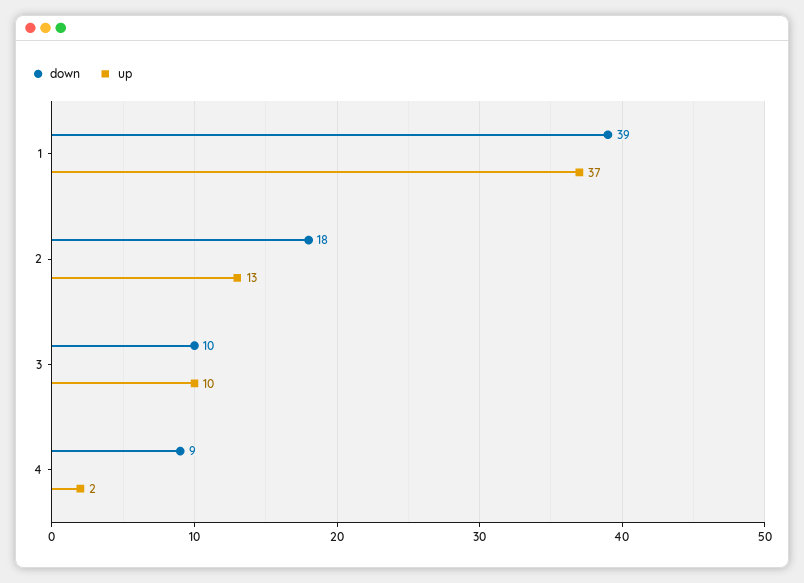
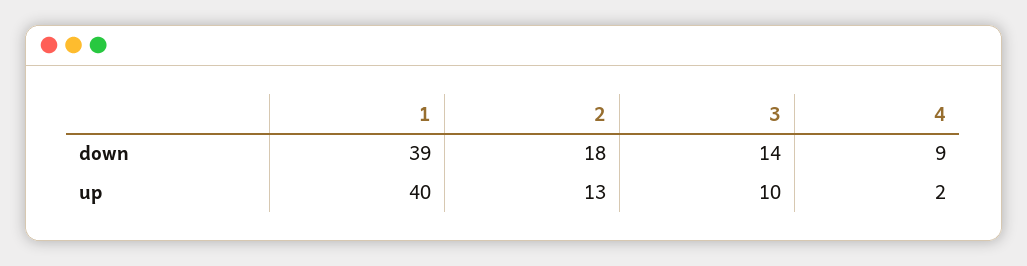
  {
    "down": {
      "1": 39,
      "2": 18,
-     "3": 10,
+     "3": 14,
      "4": 9
    },
    "up": {
-     "1": 37,
+     "1": 40,
      "2": 13,
      "3": 10,
      "4": 2
    }
  }

